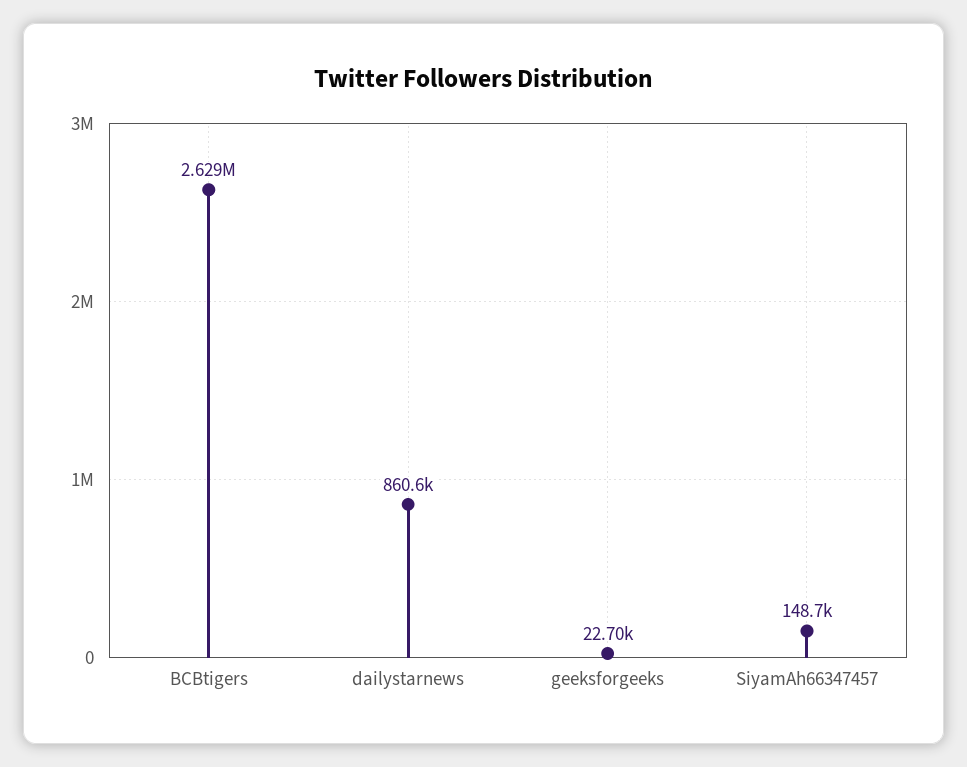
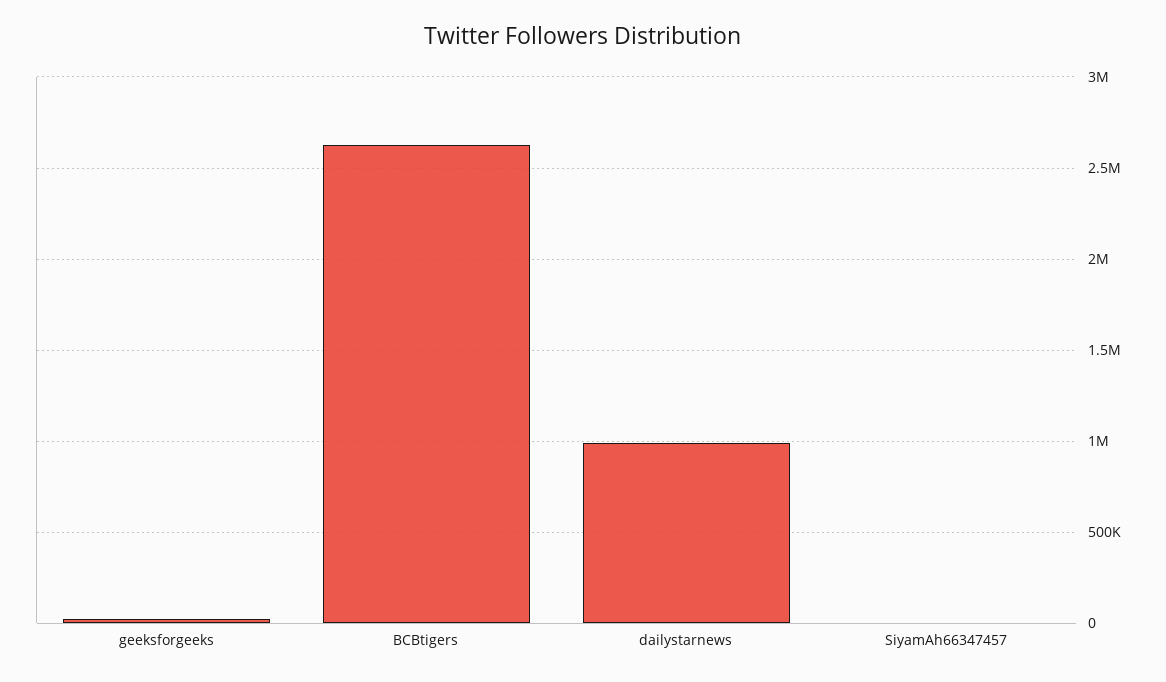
  {
    "BCBtigers": 2629000,
-   "dailystarnews": 860600,
+   "dailystarnews": 1000000,
    "geeksforgeeks": 22700,
-   "SiyamAh66347457": 148700
+   "SiyamAh66347457": 0
  }

